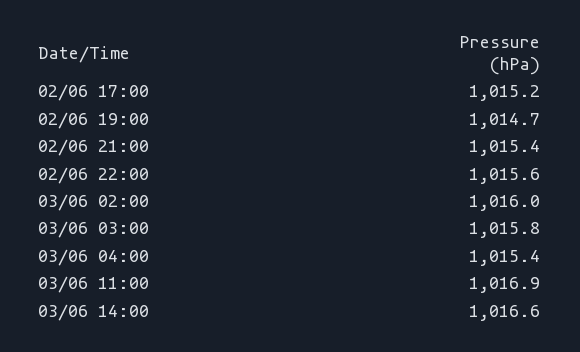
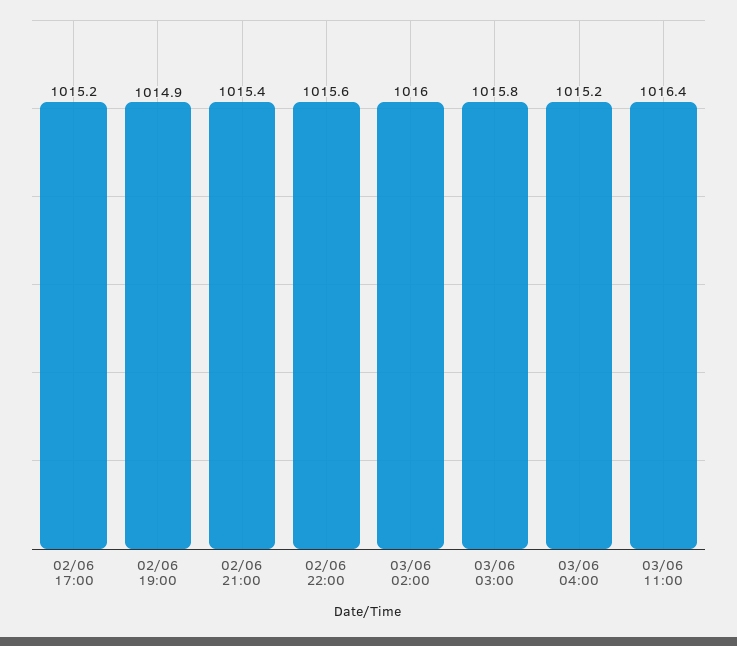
  {
    "02/06 17:00": 1015.2,
-   "02/06 19:00": 1014.7,
+   "02/06 19:00": 1014.9,
    "02/06 21:00": 1015.4,
    "02/06 22:00": 1015.6,
    "03/06 02:00": 1016,
    "03/06 03:00": 1015.8,
-   "03/06 04:00": 1015.4,
+   "03/06 04:00": 1015.2,
-   "03/06 11:00": 1016.9,
+   "03/06 11:00": 1016.4
-   "03/06 14:00": 1016.6
  }

